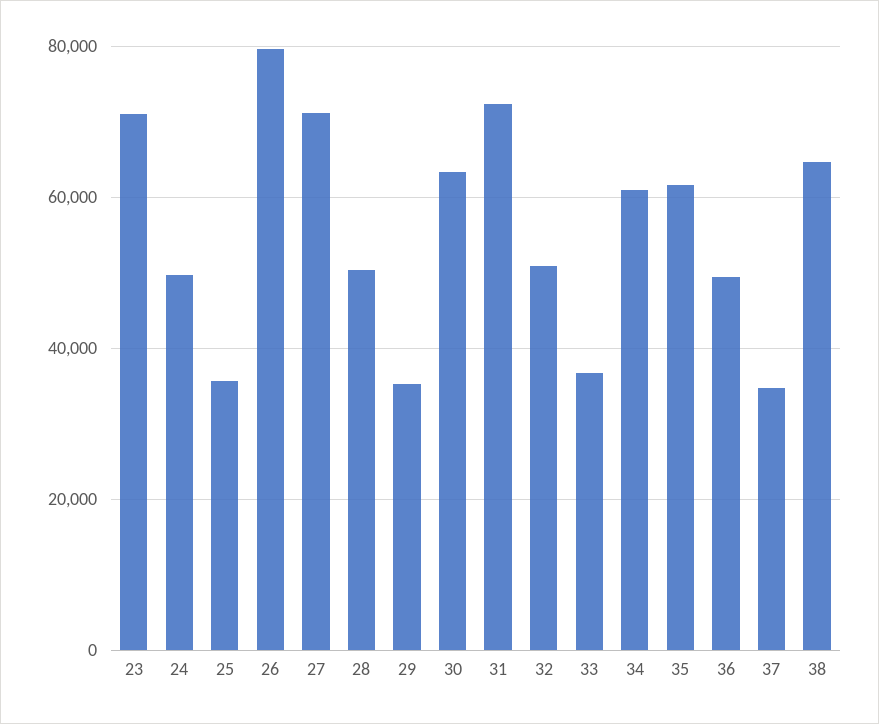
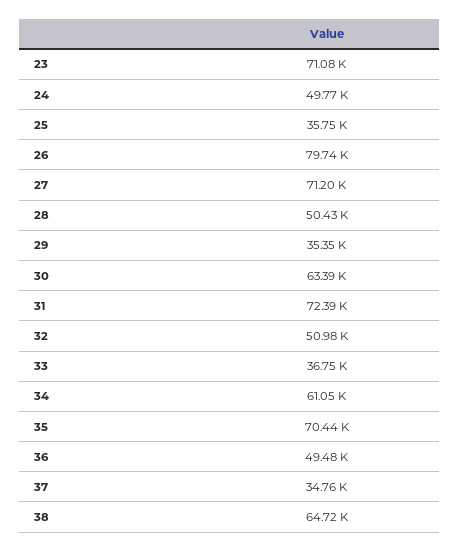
  {
    "23": 71080,
    "24": 49770,
    "25": 35750,
    "26": 79740,
    "27": 71200,
    "28": 50430,
    "29": 35350,
    "30": 63390,
    "31": 72390,
    "32": 50980,
    "33": 36750,
    "34": 61050,
-   "35": 62000,
+   "35": 70440,
    "36": 49480,
    "37": 34760,
    "38": 64720
  }

